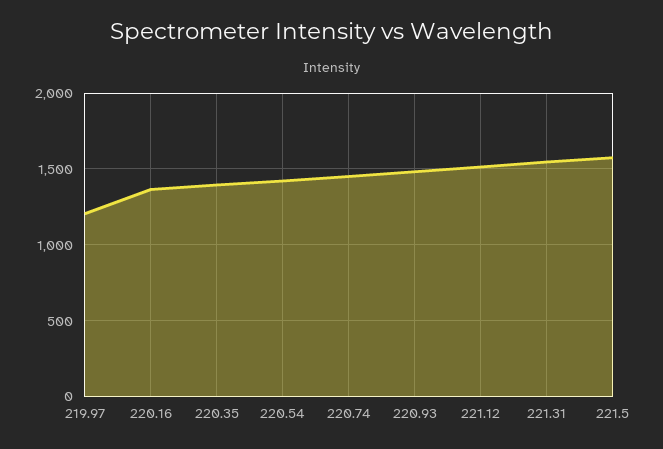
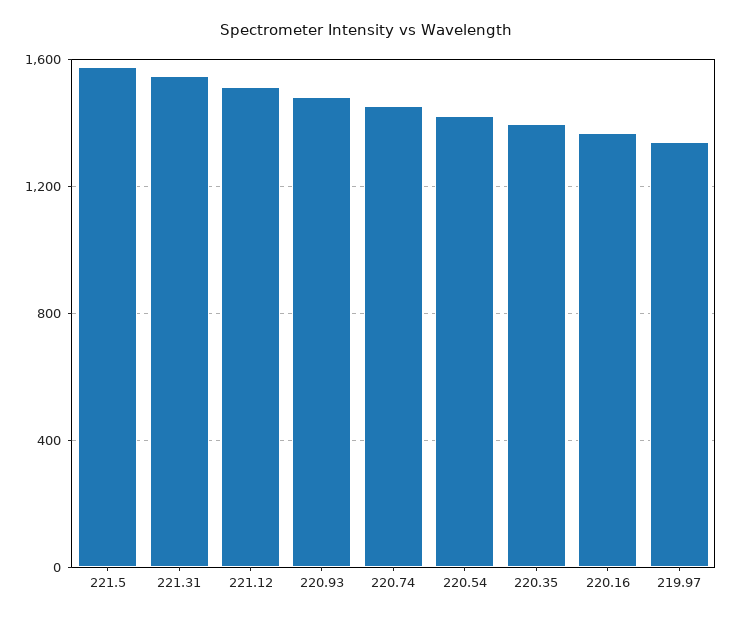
  {
-   "219.97": 1200,
+   "219.97": 1350,
    "220.16": 1350,
    "220.35": 1400,
    "220.54": 1400,
    "220.74": 1450,
    "220.93": 1500,
    "221.12": 1500,
    "221.31": 1550,
    "221.5": 1600
  }

